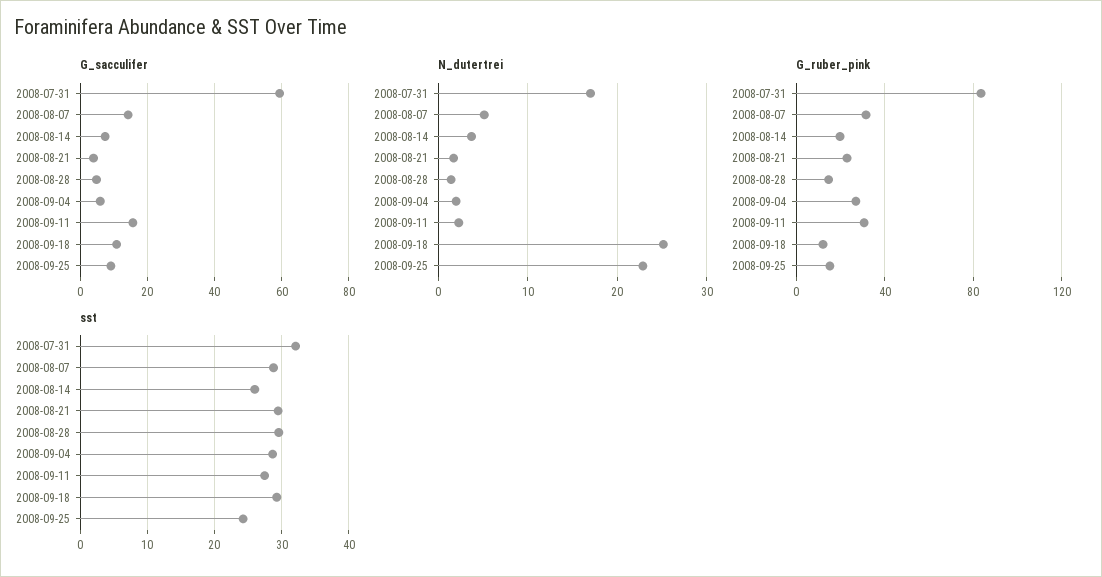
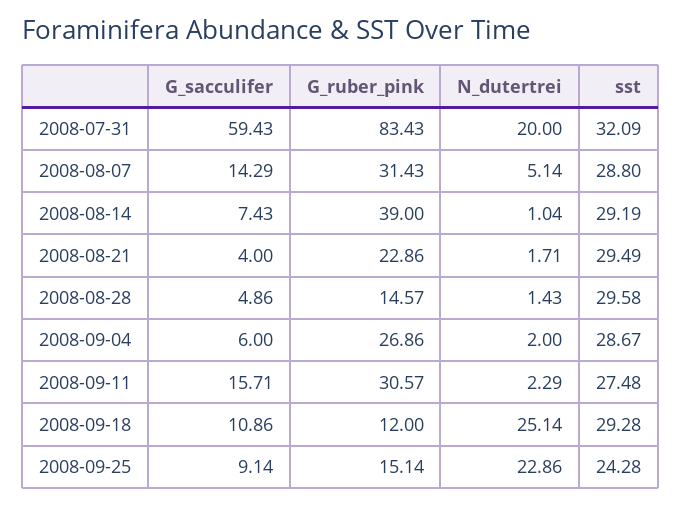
  {
    "G_sacculifer": {
      "2008-07-31": 59.43,
      "2008-08-07": 14.29,
      "2008-08-14": 7.43,
      "2008-08-21": 4,
      "2008-08-28": 4.86,
      "2008-09-04": 6,
      "2008-09-11": 15.71,
      "2008-09-18": 10.86,
      "2008-09-25": 9.14
    },
    "N_dutertrei": {
-     "2008-07-31": 17,
+     "2008-07-31": 20,
      "2008-08-07": 5.14,
-     "2008-08-14": 4,
+     "2008-08-14": 1.04,
      "2008-08-21": 1.71,
      "2008-08-28": 1.43,
      "2008-09-04": 2,
      "2008-09-11": 2.29,
      "2008-09-18": 25.14,
      "2008-09-25": 22.86
    },
    "G_ruber_pink": {
      "2008-07-31": 83.43,
      "2008-08-07": 31.43,
-     "2008-08-14": 20,
+     "2008-08-14": 39,
      "2008-08-21": 22.86,
      "2008-08-28": 14.57,
      "2008-09-04": 26.86,
      "2008-09-11": 30.57,
      "2008-09-18": 12,
      "2008-09-25": 15.14
    },
    "sst": {
      "2008-07-31": 32.09,
      "2008-08-07": 28.8,
-     "2008-08-14": 26,
+     "2008-08-14": 29.19,
      "2008-08-21": 29.49,
      "2008-08-28": 29.58,
      "2008-09-04": 28.67,
      "2008-09-11": 27.48,
      "2008-09-18": 29.28,
      "2008-09-25": 24.28
    }
  }

